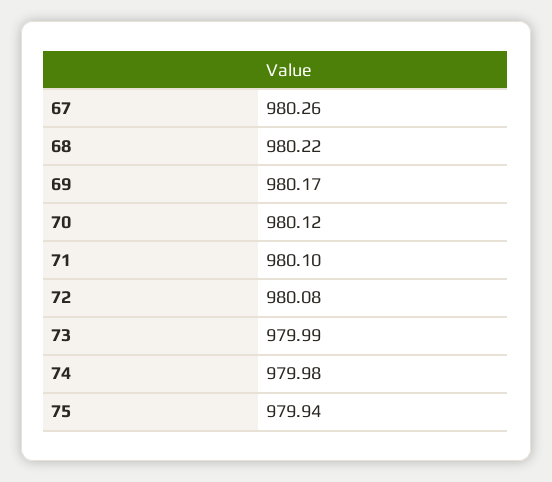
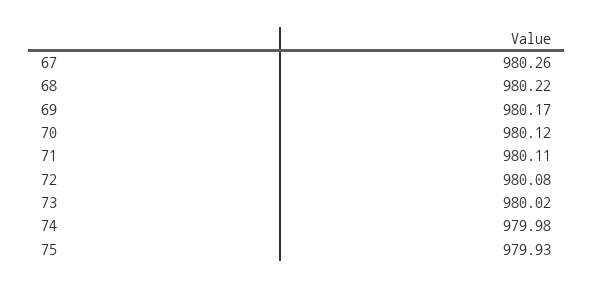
  {
    "67": 980.26,
    "68": 980.22,
    "69": 980.17,
    "70": 980.12,
-   "71": 980.1,
+   "71": 980.11,
    "72": 980.08,
-   "73": 979.99,
+   "73": 980.02,
    "74": 979.98,
-   "75": 979.94
+   "75": 979.93
  }

